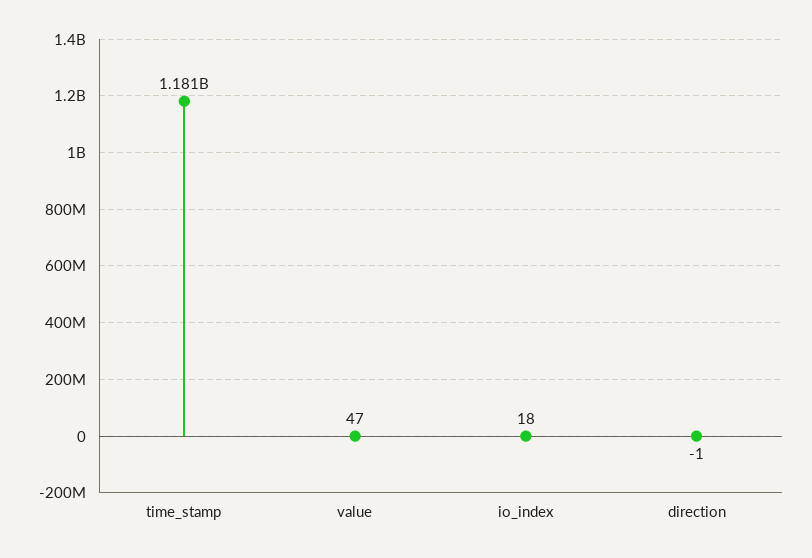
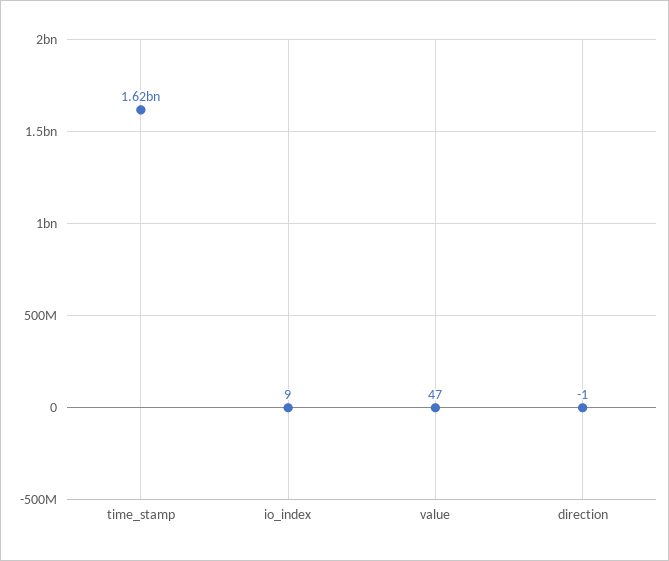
  {
-   "time_stamp": 1181000000,
+   "time_stamp": 1620000000,
    "value": 47,
-   "io_index": 18,
+   "io_index": 9,
    "direction": -1
  }

